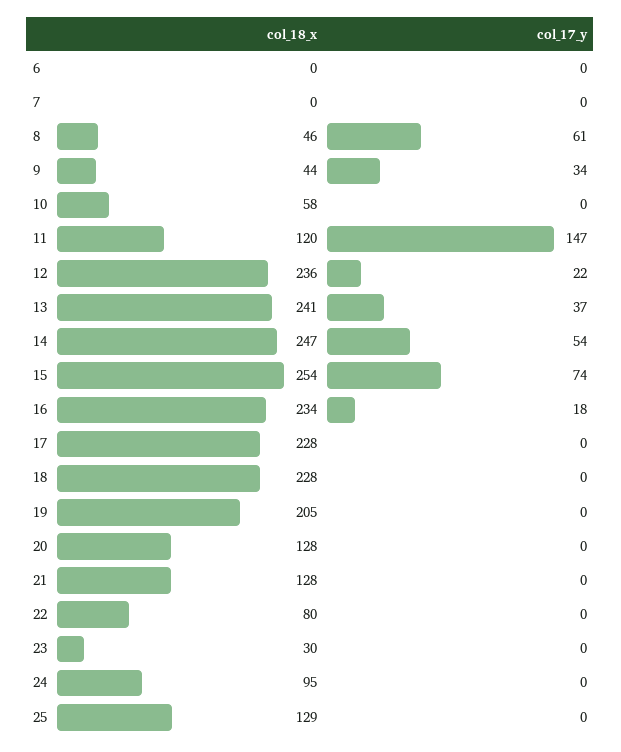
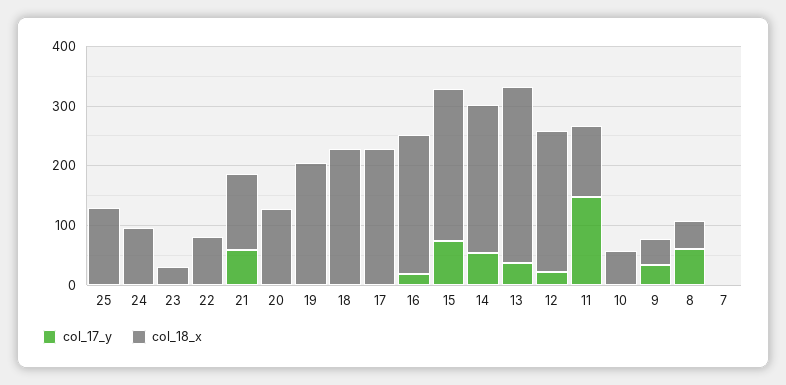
  {
    "col_18_x": {
-     "6": 0,
      "7": 0,
      "8": 46,
      "9": 44,
      "10": 58,
      "11": 120,
      "12": 236,
-     "13": 241,
+     "13": 300,
      "14": 247,
      "15": 254,
      "16": 234,
      "17": 228,
      "18": 228,
      "19": 205,
      "20": 128,
      "21": 128,
      "22": 80,
      "23": 30,
      "24": 95,
      "25": 129
    },
    "col_17_y": {
-     "6": 0,
      "7": 0,
      "8": 61,
      "9": 34,
      "10": 0,
      "11": 147,
      "12": 22,
      "13": 37,
      "14": 54,
      "15": 74,
      "16": 18,
      "17": 0,
      "18": 0,
      "19": 0,
      "20": 0,
-     "21": 0,
+     "21": 60,
      "22": 0,
      "23": 0,
      "24": 0,
      "25": 0
    }
  }

